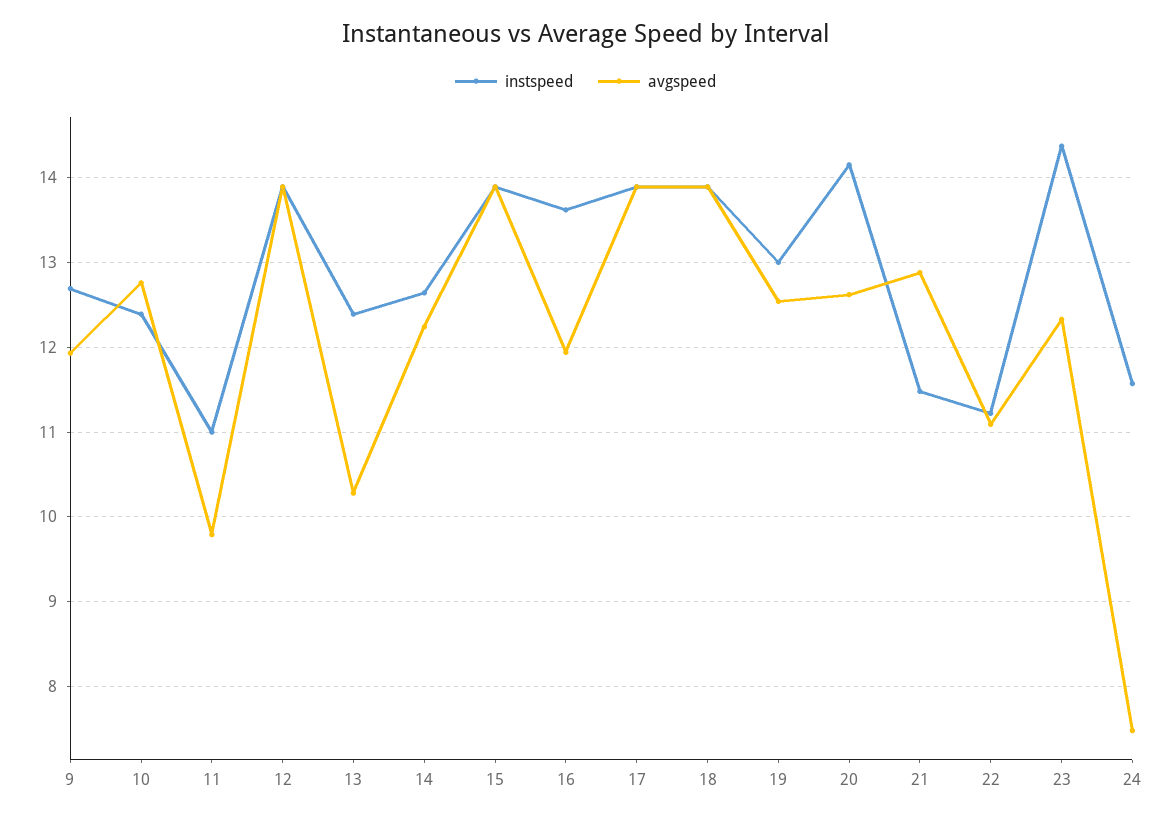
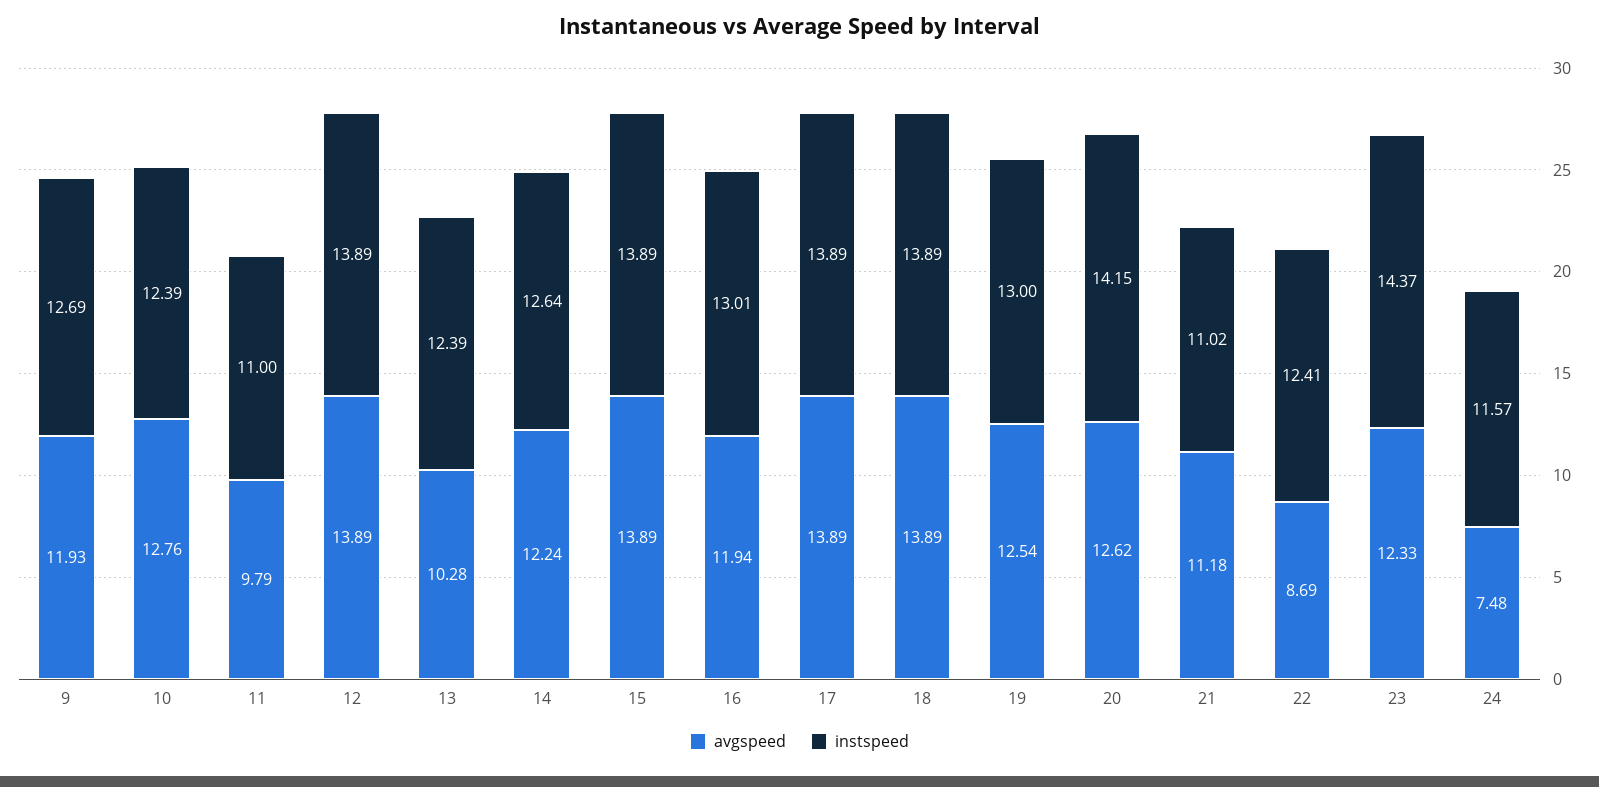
  {
    "instspeed": {
      "9": 12.69,
      "10": 12.39,
      "11": 11,
      "12": 13.89,
      "13": 12.39,
      "14": 12.64,
      "15": 13.89,
-     "16": 13.6,
+     "16": 13.01,
      "17": 13.89,
      "18": 13.89,
      "19": 13,
      "20": 14.15,
-     "21": 11.5,
+     "21": 11.02,
-     "22": 11.2,
+     "22": 12.41,
      "23": 14.37,
      "24": 11.57
    },
    "avgspeed": {
      "9": 11.93,
      "10": 12.76,
      "11": 9.79,
      "12": 13.89,
      "13": 10.28,
      "14": 12.24,
      "15": 13.89,
      "16": 11.94,
      "17": 13.89,
      "18": 13.89,
      "19": 12.54,
      "20": 12.62,
-     "21": 12.9,
+     "21": 11.18,
-     "22": 11.1,
+     "22": 8.69,
      "23": 12.33,
      "24": 7.48
    }
  }

